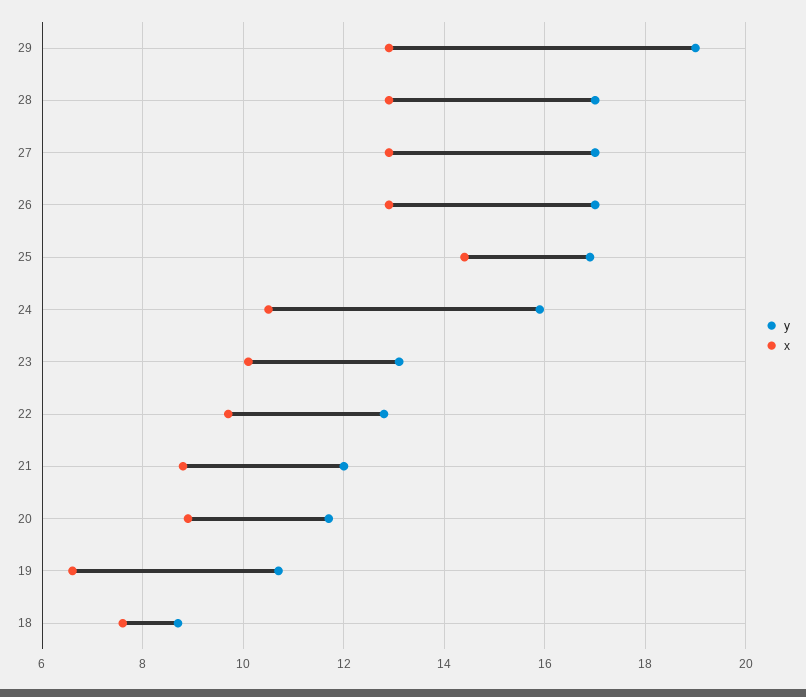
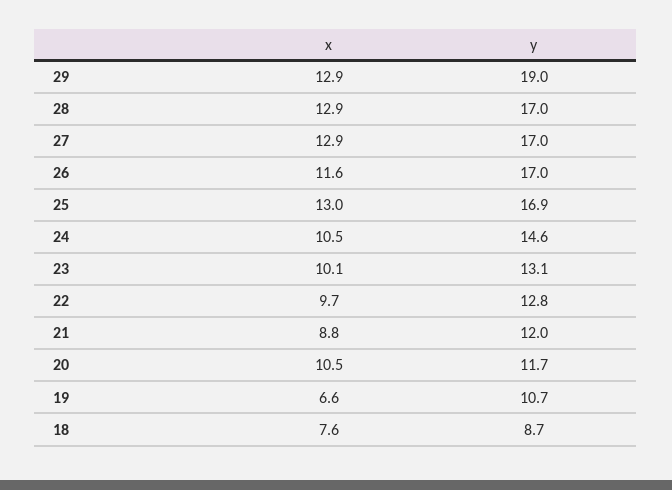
  {
    "y": {
      "29": 19,
      "28": 17,
      "27": 17,
      "26": 17,
      "25": 16.9,
-     "24": 16,
+     "24": 14.6,
      "23": 13.1,
      "22": 12.8,
      "21": 12,
      "20": 11.7,
      "19": 10.7,
      "18": 8.7
    },
    "x": {
      "29": 12.9,
      "28": 12.9,
      "27": 12.9,
-     "26": 13,
+     "26": 11.6,
-     "25": 14.5,
+     "25": 13,
      "24": 10.5,
      "23": 10.1,
      "22": 9.7,
      "21": 8.8,
-     "20": 9,
+     "20": 10.5,
      "19": 6.6,
      "18": 7.6
    }
  }

